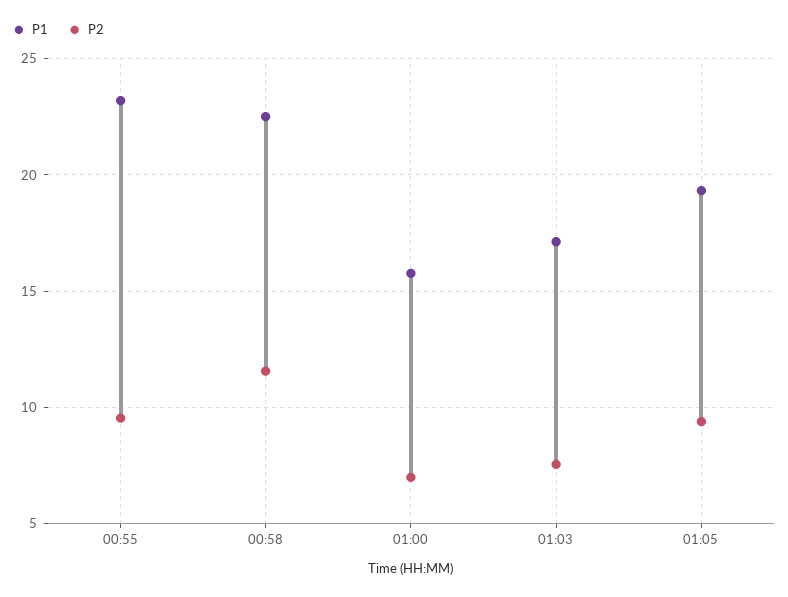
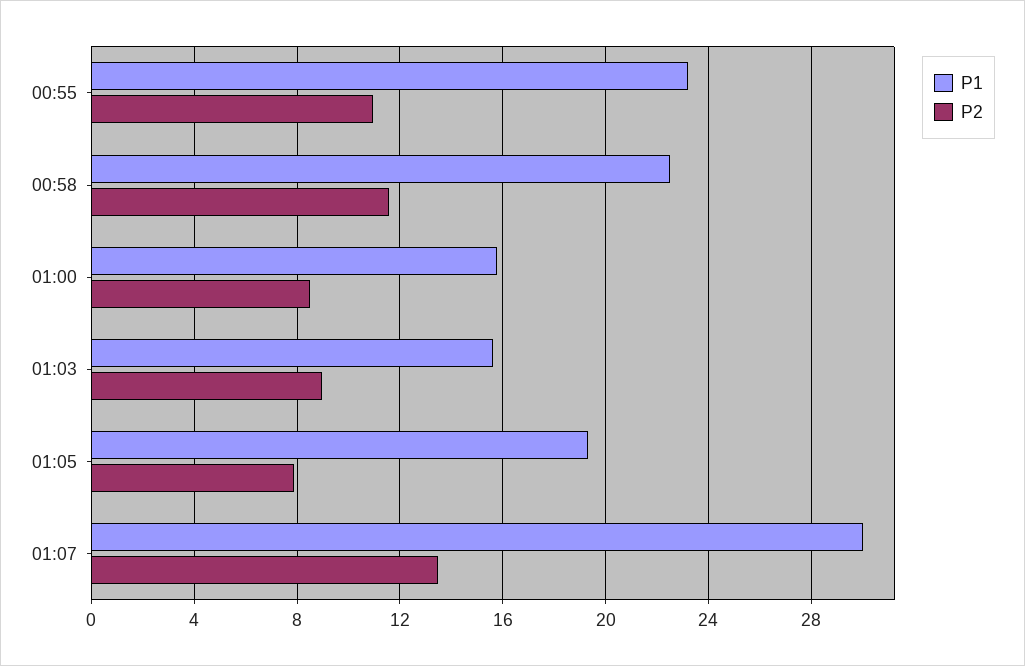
  {
    "P1": {
      "00:55": 23,
      "00:58": 22.5,
      "01:00": 16,
-     "01:03": 17,
+     "01:03": 15.5,
-     "01:05": 19.5
+     "01:05": 19.5,
+     "01:07": 30
    },
    "P2": {
-     "00:55": 9.5,
+     "00:55": 11,
      "00:58": 11.5,
-     "01:00": 7,
+     "01:00": 8.5,
-     "01:03": 7.5,
+     "01:03": 9,
-     "01:05": 9.5
+     "01:05": 8,
+     "01:07": 13.5
    }
  }

